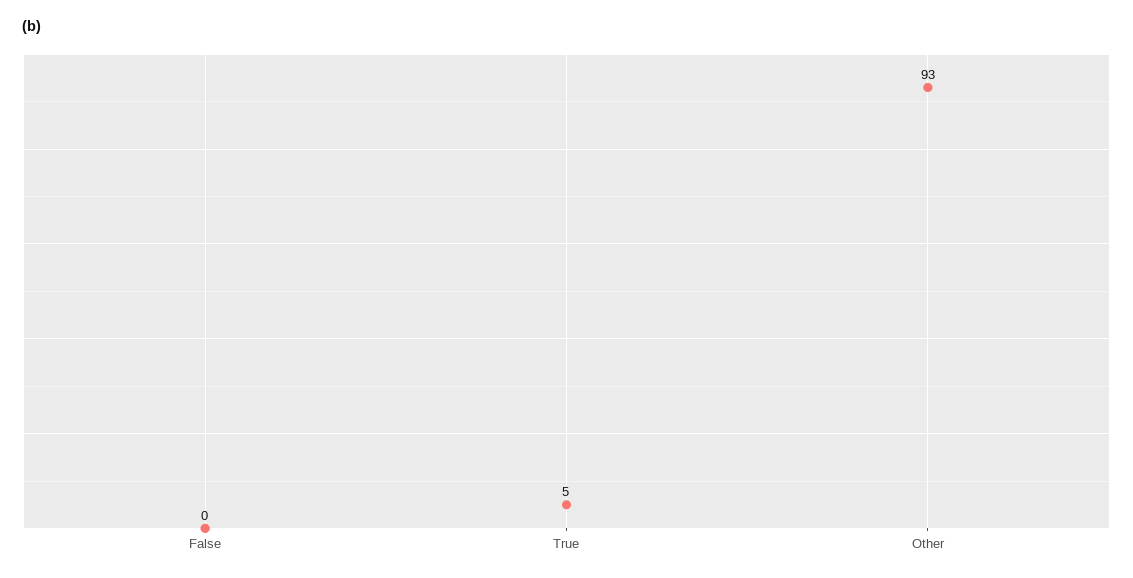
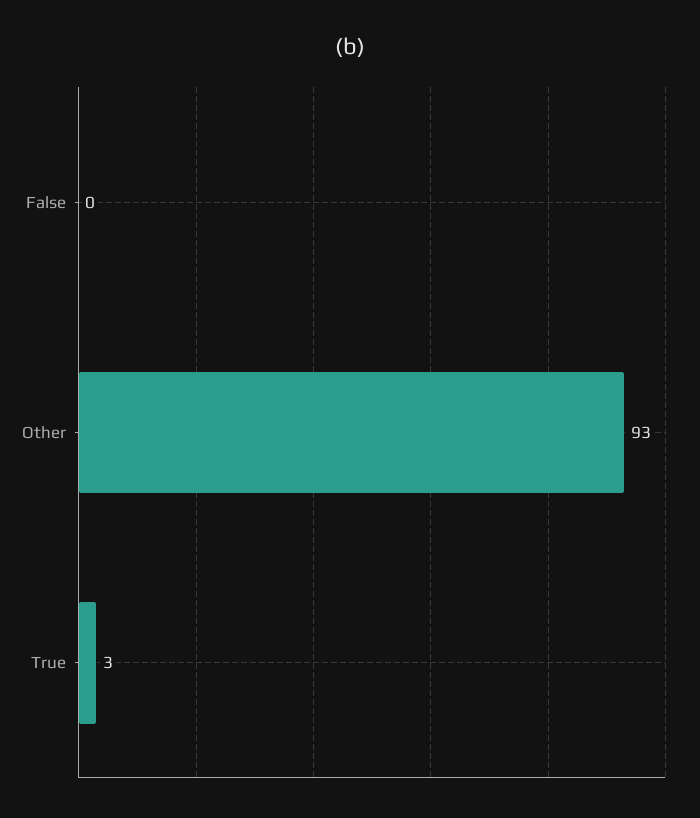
  {
    "False": 0,
-   "True": 5,
+   "True": 3,
    "Other": 93
  }

